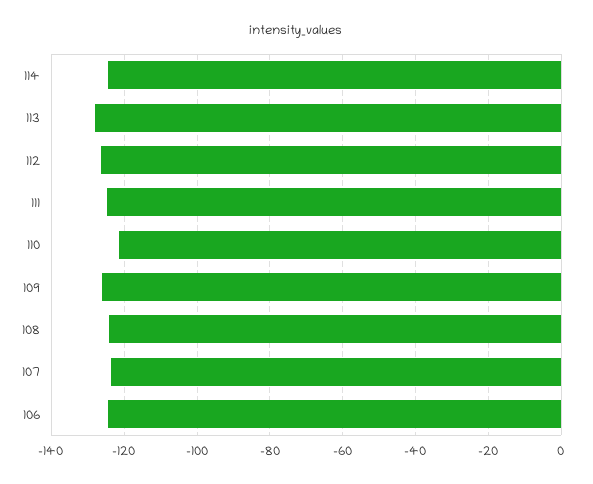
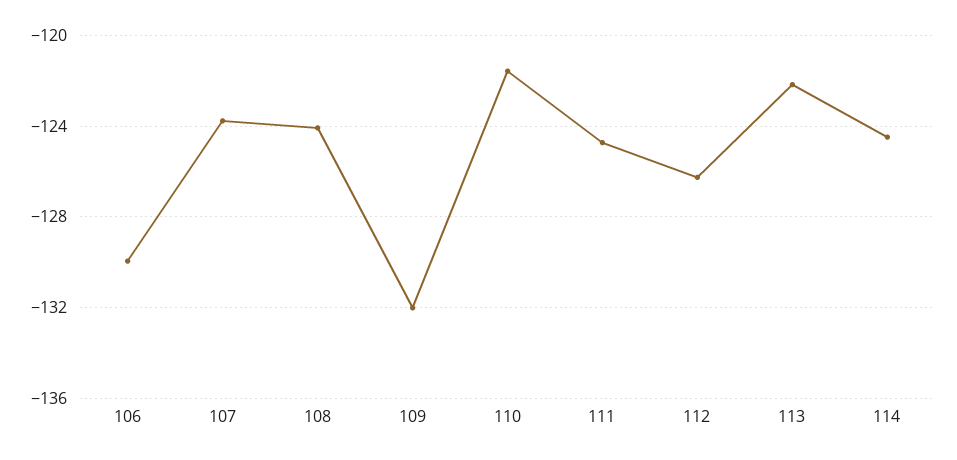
  {
    "114": -124.5,
-   "113": -128,
+   "113": -122,
    "112": -126.5,
    "111": -124.5,
    "110": -121.5,
-   "109": -126,
+   "109": -132,
    "108": -124,
    "107": -124,
-   "106": -124
+   "106": -130
  }

